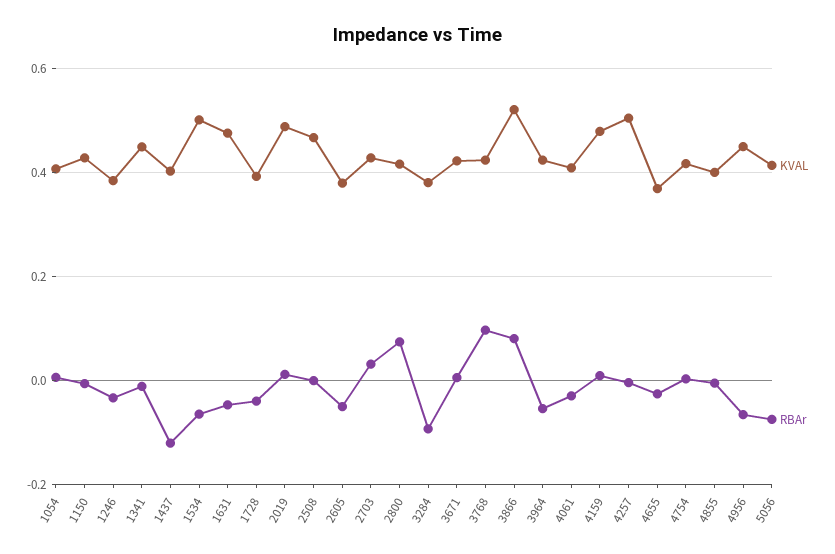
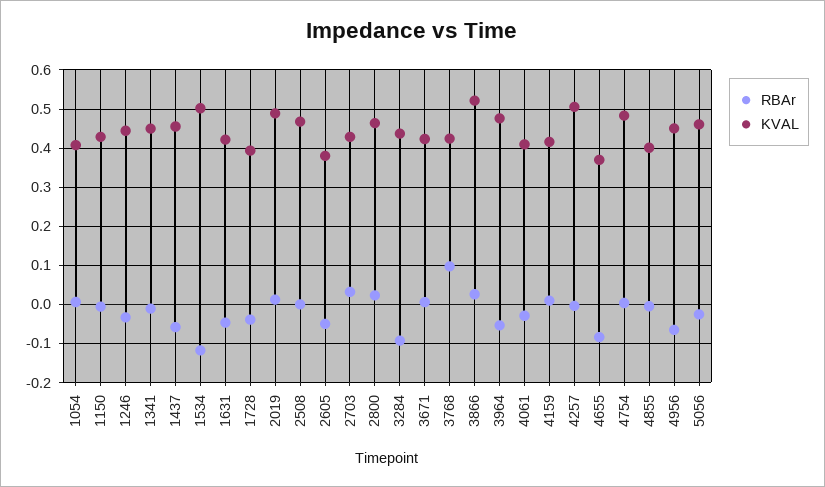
  {
    "KVAL": {
      "1054": 0.4,
      "1150": 0.42,
-     "1246": 0.38,
+     "1246": 0.44,
      "1341": 0.44,
-     "1437": 0.4,
+     "1437": 0.46,
      "1534": 0.5,
-     "1631": 0.48,
+     "1631": 0.42,
      "1728": 0.4,
      "2019": 0.48,
      "2508": 0.46,
      "2605": 0.38,
      "2703": 0.42,
-     "2800": 0.42,
+     "2800": 0.46,
-     "3284": 0.38,
+     "3284": 0.44,
      "3671": 0.42,
      "3768": 0.42,
      "3866": 0.52,
-     "3964": 0.42,
+     "3964": 0.48,
      "4061": 0.4,
-     "4159": 0.48,
+     "4159": 0.42,
      "4257": 0.5,
      "4655": 0.36,
-     "4754": 0.42,
+     "4754": 0.48,
      "4855": 0.4,
      "4956": 0.46,
-     "5056": 0.42
+     "5056": 0.46
    },
    "RBAr": {
      "1054": 0,
      "1150": 0,
      "1246": -0.04,
      "1341": -0.02,
-     "1437": -0.12,
+     "1437": -0.06,
-     "1534": -0.06,
+     "1534": -0.12,
      "1631": -0.04,
      "1728": -0.04,
      "2019": 0.02,
      "2508": 0,
      "2605": -0.06,
      "2703": 0.04,
-     "2800": 0.08,
+     "2800": 0.02,
      "3284": -0.1,
      "3671": 0,
      "3768": 0.1,
-     "3866": 0.08,
+     "3866": 0.02,
      "3964": -0.06,
      "4061": -0.02,
      "4159": 0,
      "4257": 0,
-     "4655": -0.02,
+     "4655": -0.08,
      "4754": 0,
      "4855": 0,
      "4956": -0.06,
-     "5056": -0.08
+     "5056": -0.02
    }
  }

